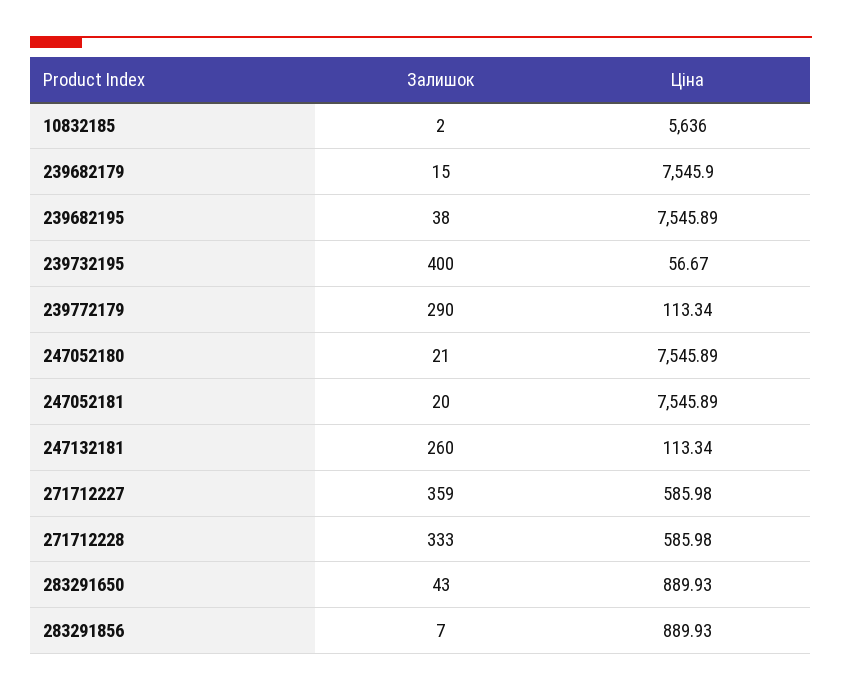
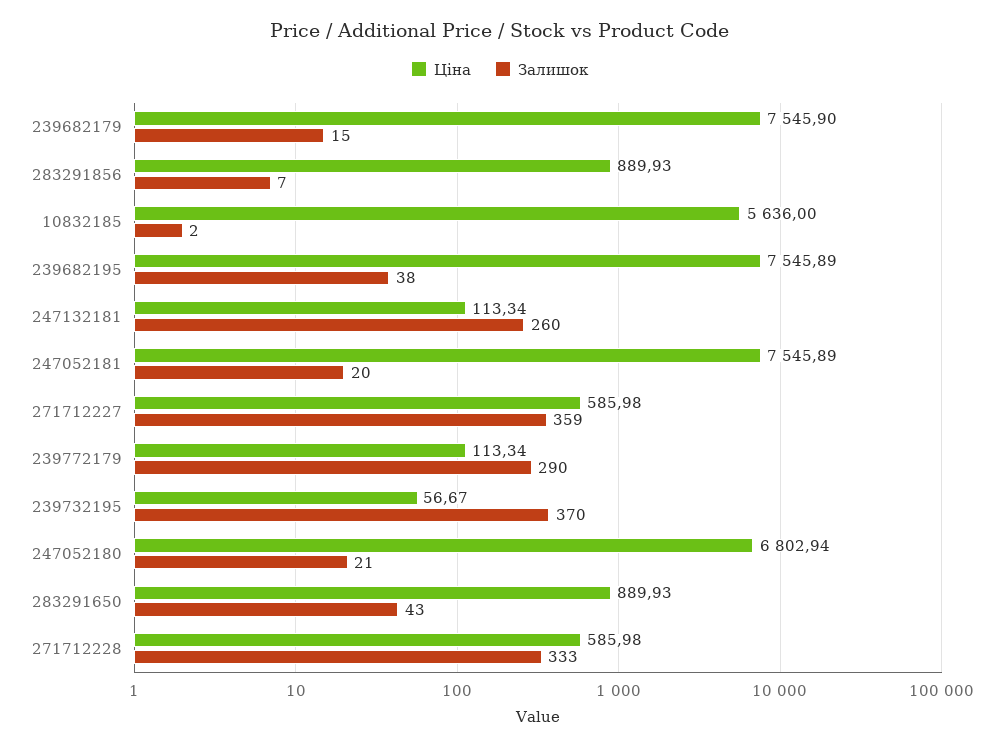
  {
    "Залишок": {
      "10832185": 2,
      "239682179": 15,
      "239682195": 38,
-     "239732195": 400,
+     "239732195": 370,
      "239772179": 290,
      "247052180": 21,
      "247052181": 20,
      "247132181": 260,
      "271712227": 359,
      "271712228": 333,
      "283291650": 43,
      "283291856": 7
    },
    "Ціна": {
      "10832185": 5636,
      "239682179": 7545.9,
      "239682195": 7545.89,
      "239732195": 56.67,
      "239772179": 113.34,
-     "247052180": 7545.89,
+     "247052180": 6802.94,
      "247052181": 7545.89,
      "247132181": 113.34,
      "271712227": 585.98,
      "271712228": 585.98,
      "283291650": 889.93,
      "283291856": 889.93
    }
  }

